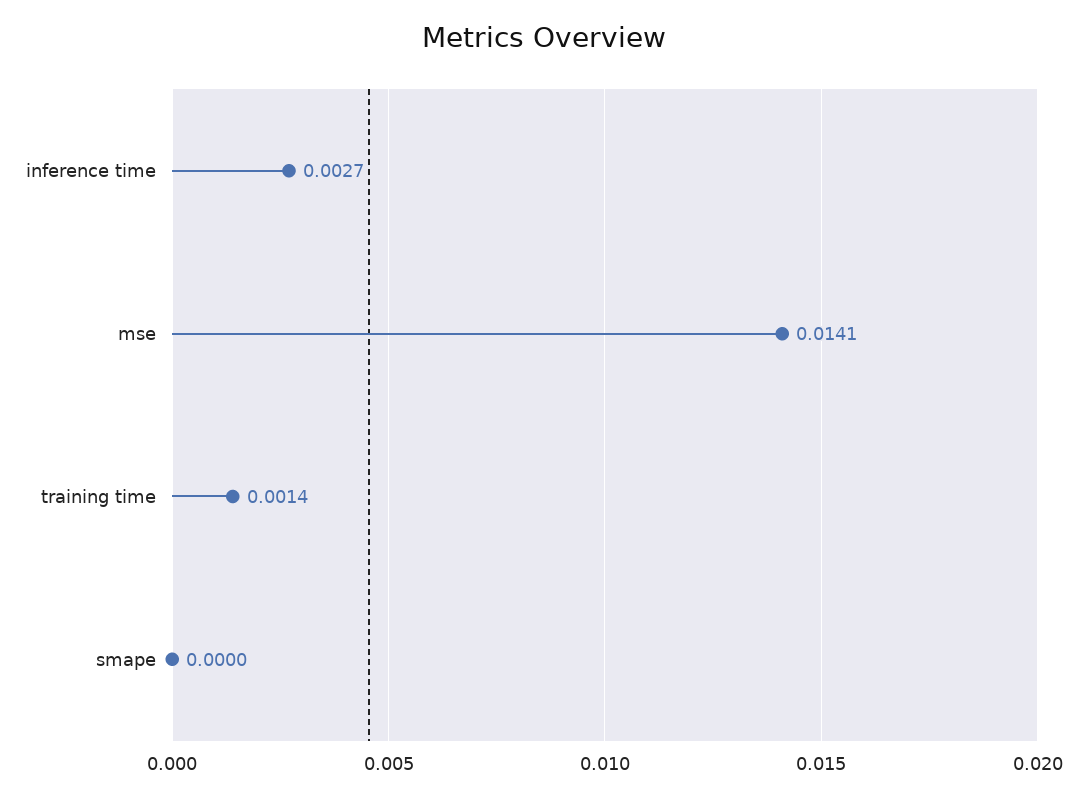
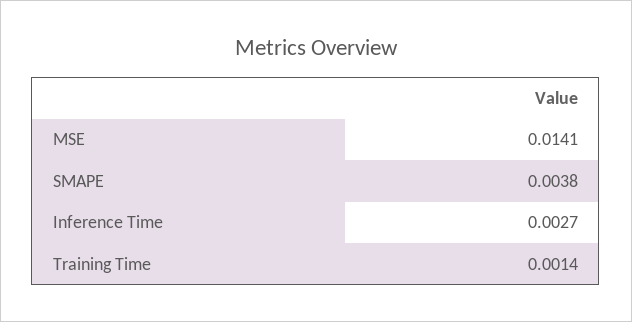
  {
    "inference time": 0.0027,
    "mse": 0.0141,
    "training time": 0.0014,
-   "smape": 0
+   "smape": 0.0038
  }

